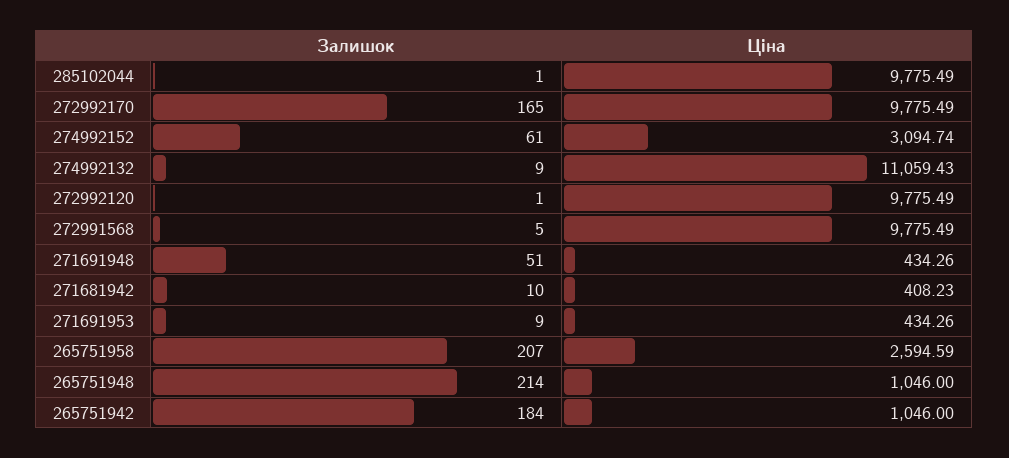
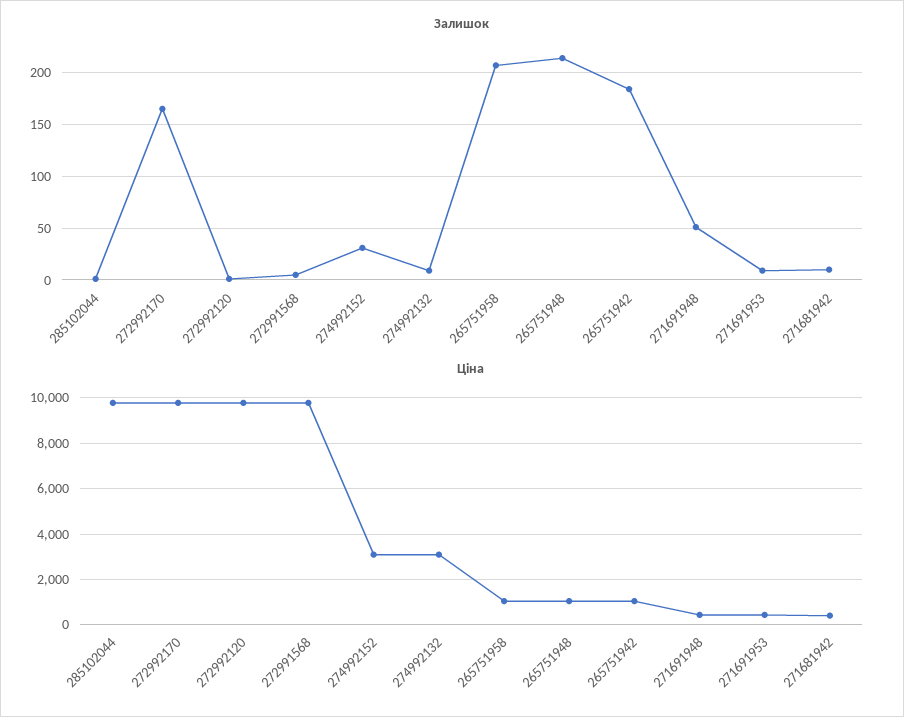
  {
    "Залишок": {
      "285102044": 1,
      "272992170": 165,
-     "274992152": 61,
+     "274992152": 30,
      "274992132": 9,
      "272992120": 1,
      "272991568": 5,
      "271691948": 51,
      "271681942": 10,
      "271691953": 9,
      "265751958": 207,
      "265751948": 214,
      "265751942": 184
    },
    "Ціна": {
      "285102044": 9775.49,
      "272992170": 9775.49,
      "274992152": 3094.74,
-     "274992132": 11059.43,
+     "274992132": 3000,
      "272992120": 9775.49,
      "272991568": 9775.49,
      "271691948": 434.26,
      "271681942": 408.23,
      "271691953": 434.26,
-     "265751958": 2594.59,
+     "265751958": 1000,
      "265751948": 1046,
      "265751942": 1046
    }
  }

